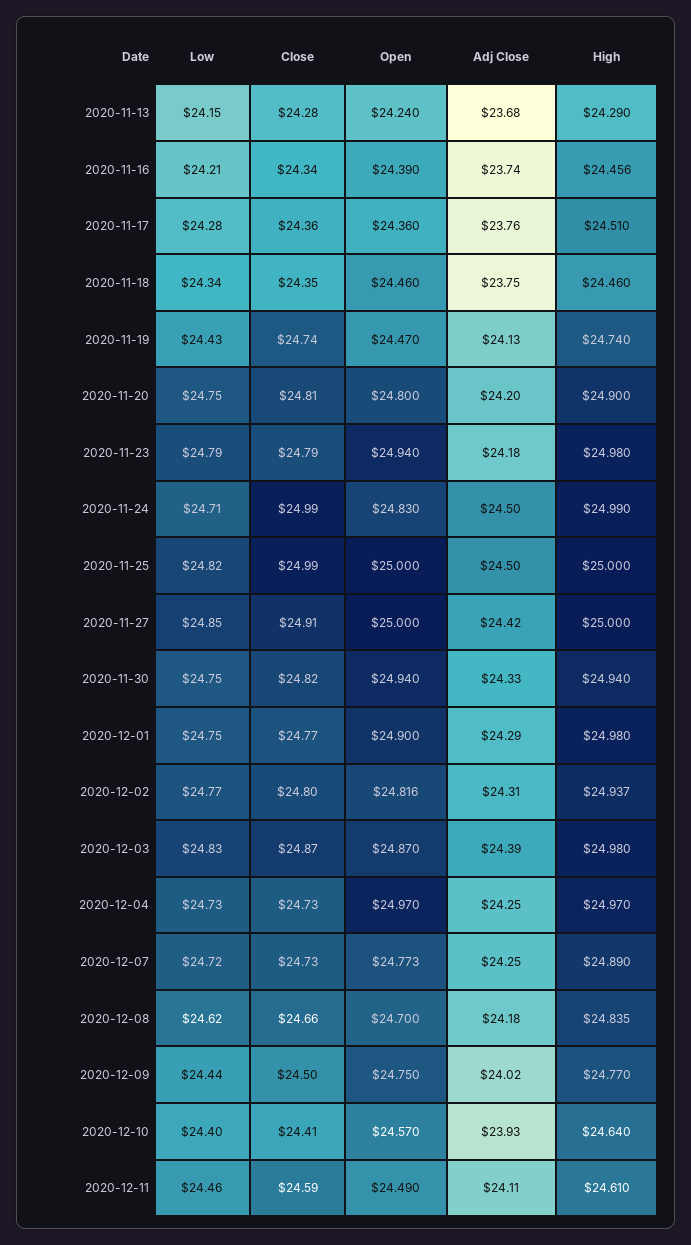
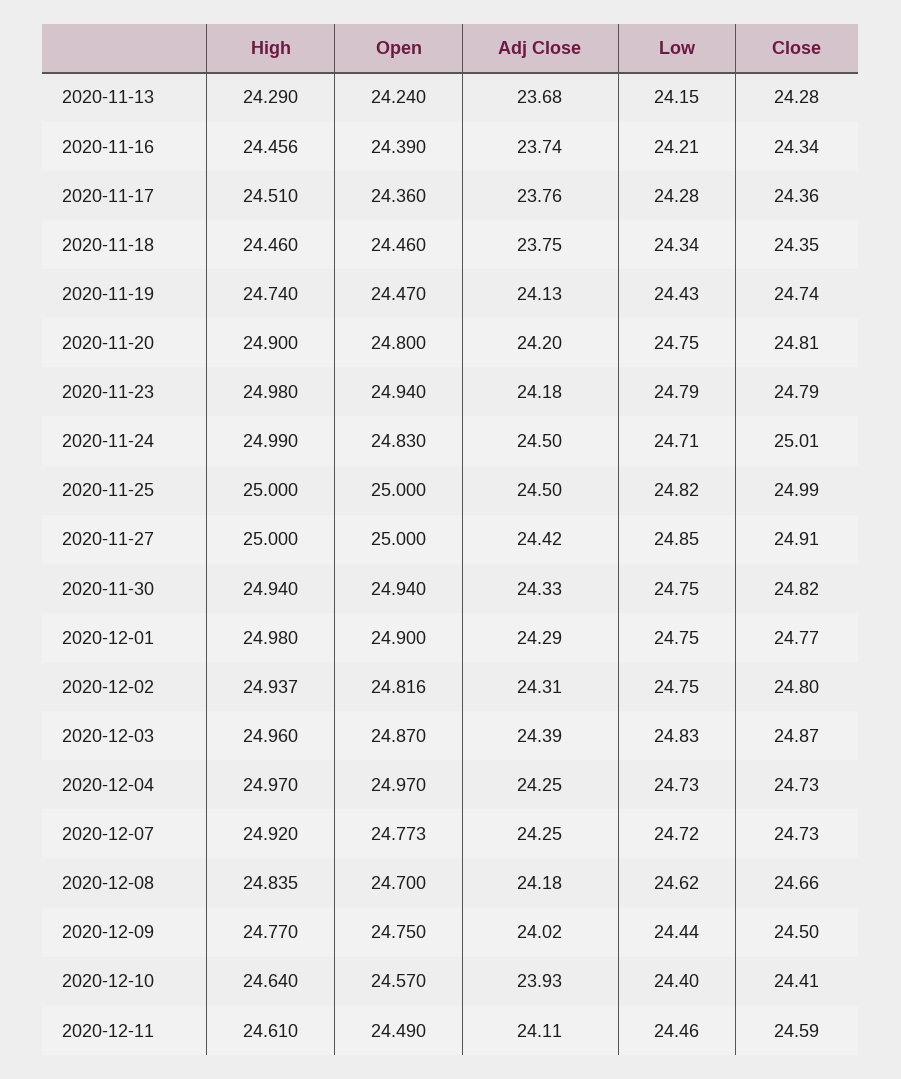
  {
    "Low": {
      "2020-11-13": 24.15,
      "2020-11-16": 24.21,
      "2020-11-17": 24.28,
      "2020-11-18": 24.34,
      "2020-11-19": 24.43,
      "2020-11-20": 24.75,
      "2020-11-23": 24.79,
      "2020-11-24": 24.71,
      "2020-11-25": 24.82,
      "2020-11-27": 24.85,
      "2020-11-30": 24.75,
      "2020-12-01": 24.75,
-     "2020-12-02": 24.77,
+     "2020-12-02": 24.75,
      "2020-12-03": 24.83,
      "2020-12-04": 24.73,
      "2020-12-07": 24.72,
      "2020-12-08": 24.62,
      "2020-12-09": 24.44,
      "2020-12-10": 24.4,
      "2020-12-11": 24.46
    },
    "Close": {
      "2020-11-13": 24.28,
      "2020-11-16": 24.34,
      "2020-11-17": 24.36,
      "2020-11-18": 24.35,
      "2020-11-19": 24.74,
      "2020-11-20": 24.81,
      "2020-11-23": 24.79,
-     "2020-11-24": 24.99,
+     "2020-11-24": 25.01,
      "2020-11-25": 24.99,
      "2020-11-27": 24.91,
      "2020-11-30": 24.82,
      "2020-12-01": 24.77,
      "2020-12-02": 24.8,
      "2020-12-03": 24.87,
      "2020-12-04": 24.73,
      "2020-12-07": 24.73,
      "2020-12-08": 24.66,
      "2020-12-09": 24.5,
      "2020-12-10": 24.41,
      "2020-12-11": 24.59
    },
    "Open": {
      "2020-11-13": 24.24,
      "2020-11-16": 24.39,
      "2020-11-17": 24.36,
      "2020-11-18": 24.46,
      "2020-11-19": 24.47,
      "2020-11-20": 24.8,
      "2020-11-23": 24.94,
      "2020-11-24": 24.83,
      "2020-11-25": 25,
      "2020-11-27": 25,
      "2020-11-30": 24.94,
      "2020-12-01": 24.9,
      "2020-12-02": 24.816,
      "2020-12-03": 24.87,
      "2020-12-04": 24.97,
      "2020-12-07": 24.773,
      "2020-12-08": 24.7,
      "2020-12-09": 24.75,
      "2020-12-10": 24.57,
      "2020-12-11": 24.49
    },
    "Adj Close": {
      "2020-11-13": 23.68,
      "2020-11-16": 23.74,
      "2020-11-17": 23.76,
      "2020-11-18": 23.75,
      "2020-11-19": 24.13,
      "2020-11-20": 24.2,
      "2020-11-23": 24.18,
      "2020-11-24": 24.5,
      "2020-11-25": 24.5,
      "2020-11-27": 24.42,
      "2020-11-30": 24.33,
      "2020-12-01": 24.29,
      "2020-12-02": 24.31,
      "2020-12-03": 24.39,
      "2020-12-04": 24.25,
      "2020-12-07": 24.25,
      "2020-12-08": 24.18,
      "2020-12-09": 24.02,
      "2020-12-10": 23.93,
      "2020-12-11": 24.11
    },
    "High": {
      "2020-11-13": 24.29,
      "2020-11-16": 24.456,
      "2020-11-17": 24.51,
      "2020-11-18": 24.46,
      "2020-11-19": 24.74,
      "2020-11-20": 24.9,
      "2020-11-23": 24.98,
      "2020-11-24": 24.99,
      "2020-11-25": 25,
      "2020-11-27": 25,
      "2020-11-30": 24.94,
      "2020-12-01": 24.98,
      "2020-12-02": 24.937,
-     "2020-12-03": 24.98,
+     "2020-12-03": 24.96,
      "2020-12-04": 24.97,
-     "2020-12-07": 24.89,
+     "2020-12-07": 24.92,
      "2020-12-08": 24.835,
      "2020-12-09": 24.77,
      "2020-12-10": 24.64,
      "2020-12-11": 24.61
    }
  }

